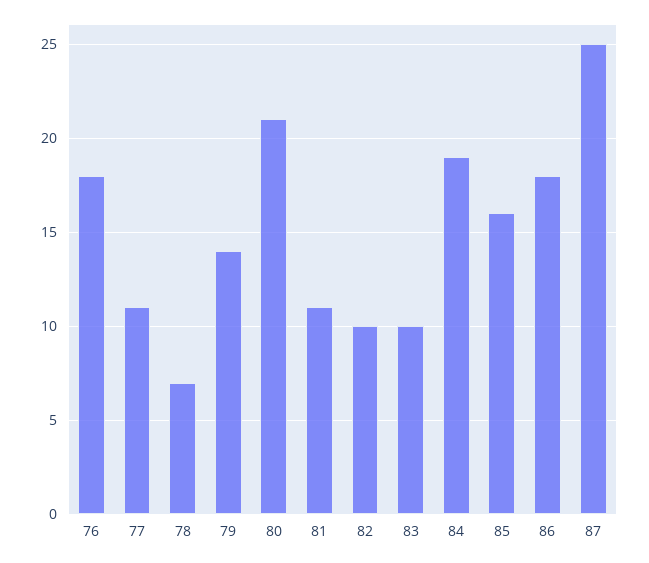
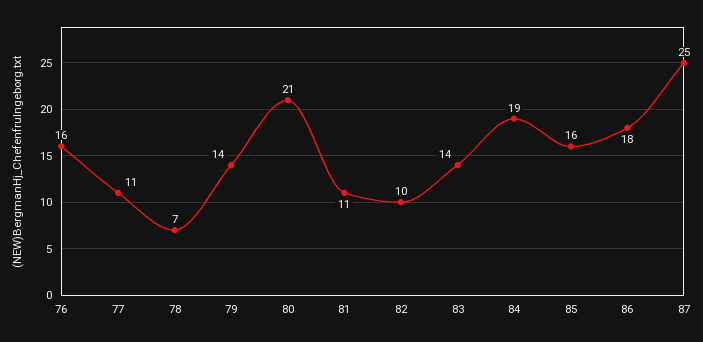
  {
-   "76": 18,
+   "76": 16,
    "77": 11,
    "78": 7,
    "79": 14,
    "80": 21,
    "81": 11,
    "82": 10,
-   "83": 10,
+   "83": 14,
    "84": 19,
    "85": 16,
    "86": 18,
    "87": 25
  }

